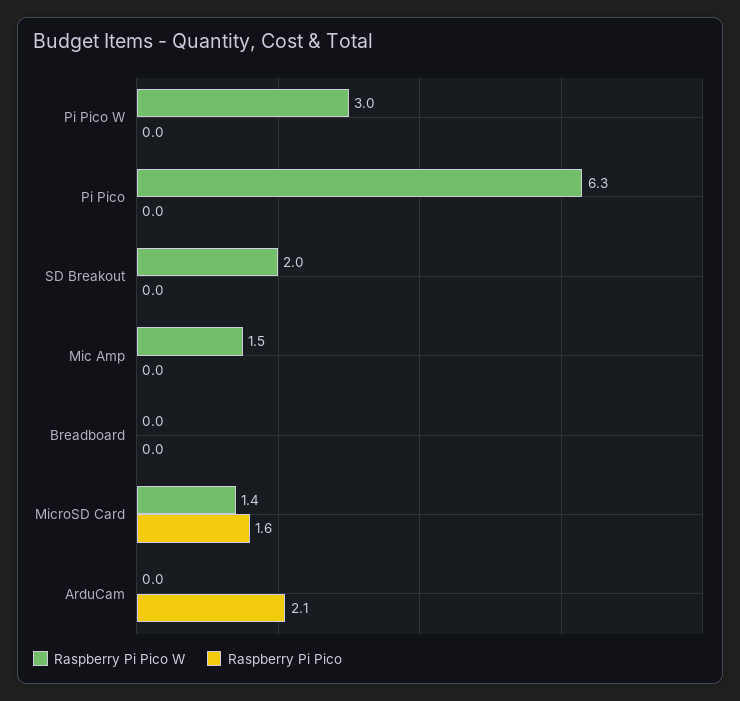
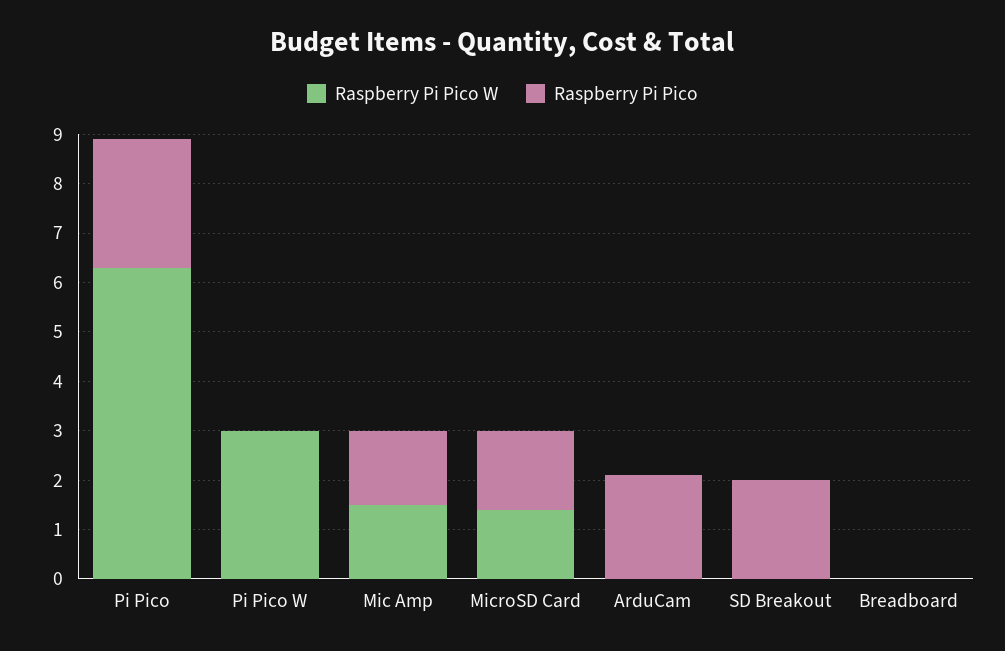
  {
    "Raspberry Pi Pico W": {
      "Pi Pico W": 3,
      "Pi Pico": 6.3,
-     "SD Breakout": 2,
+     "SD Breakout": 0,
      "Mic Amp": 1.5,
      "Breadboard": 0,
      "MicroSD Card": 1.4,
      "ArduCam": 0
    },
    "Raspberry Pi Pico": {
      "Pi Pico W": 0,
-     "Pi Pico": 0,
+     "Pi Pico": 2.5,
-     "SD Breakout": 0,
+     "SD Breakout": 2,
-     "Mic Amp": 0,
+     "Mic Amp": 1.5,
      "Breadboard": 0,
      "MicroSD Card": 1.6,
      "ArduCam": 2.1
    }
  }

